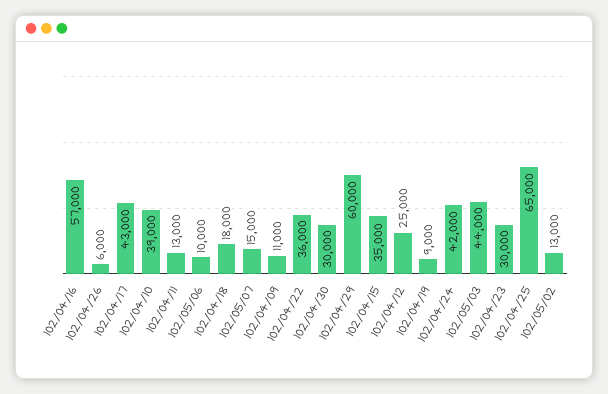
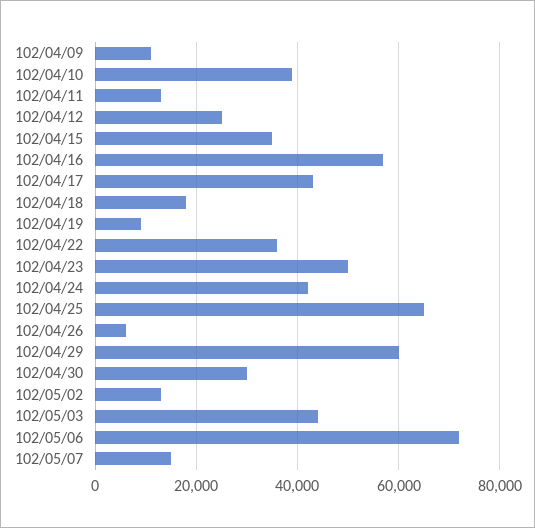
  {
    "102/04/16": 57000,
    "102/04/26": 6000,
    "102/04/17": 43000,
    "102/04/10": 39000,
    "102/04/11": 13000,
-   "102/05/06": 10000,
+   "102/05/06": 72000,
    "102/04/18": 18000,
    "102/05/07": 15000,
    "102/04/09": 11000,
    "102/04/22": 36000,
    "102/04/30": 30000,
    "102/04/29": 60000,
    "102/04/15": 35000,
    "102/04/12": 25000,
    "102/04/19": 9000,
    "102/04/24": 42000,
    "102/05/03": 44000,
-   "102/04/23": 30000,
+   "102/04/23": 50000,
    "102/04/25": 65000,
    "102/05/02": 13000
  }

